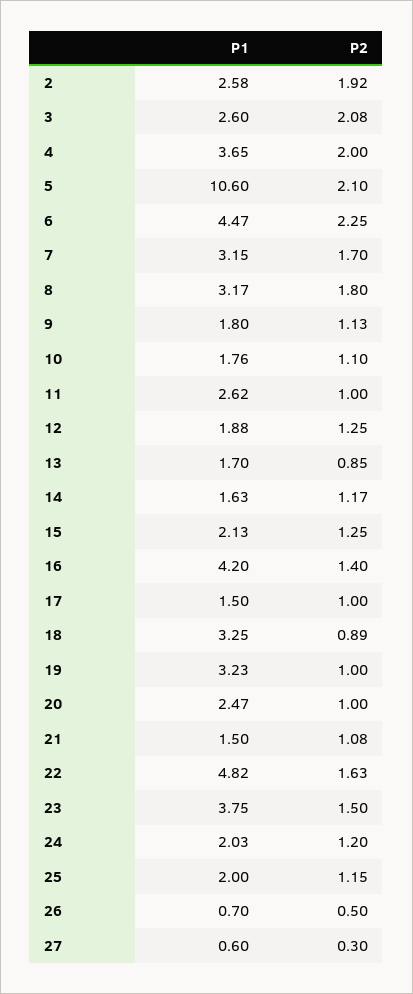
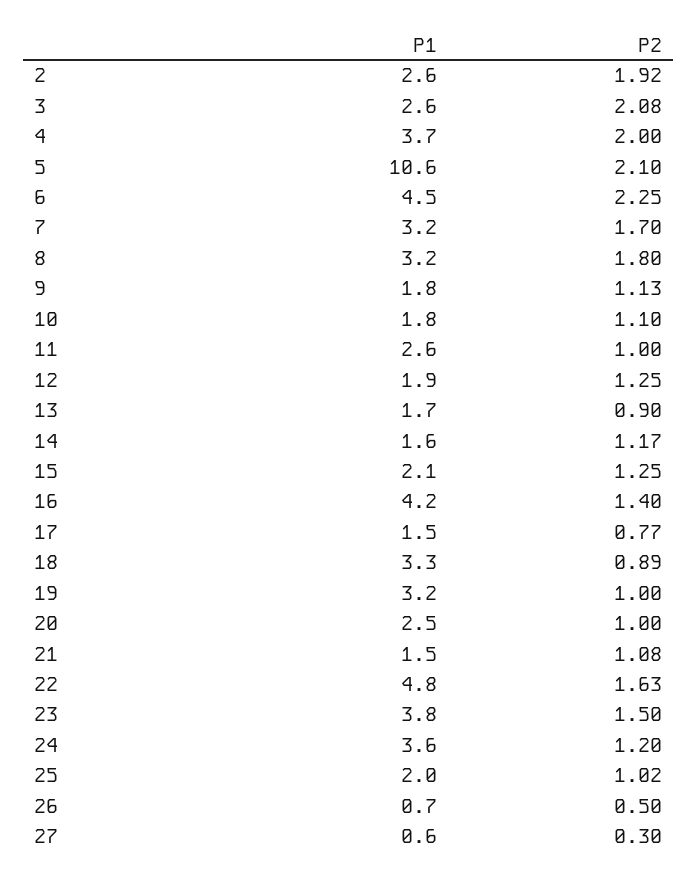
  {
    "P1": {
      "2": 2.58,
      "3": 2.6,
      "4": 3.65,
      "5": 10.6,
      "6": 4.47,
      "7": 3.15,
      "8": 3.17,
      "9": 1.8,
      "10": 1.76,
      "11": 2.62,
      "12": 1.88,
      "13": 1.7,
      "14": 1.63,
      "15": 2.13,
      "16": 4.2,
      "17": 1.5,
      "18": 3.25,
      "19": 3.23,
      "20": 2.47,
      "21": 1.5,
      "22": 4.82,
      "23": 3.75,
-     "24": 2.03,
+     "24": 3.6,
      "25": 2,
      "26": 0.7,
      "27": 0.6
    },
    "P2": {
      "2": 1.92,
      "3": 2.08,
      "4": 2,
      "5": 2.1,
      "6": 2.25,
      "7": 1.7,
      "8": 1.8,
      "9": 1.13,
      "10": 1.1,
      "11": 1,
      "12": 1.25,
-     "13": 0.85,
+     "13": 0.9,
      "14": 1.17,
      "15": 1.25,
      "16": 1.4,
-     "17": 1,
+     "17": 0.77,
      "18": 0.89,
      "19": 1,
      "20": 1,
      "21": 1.08,
      "22": 1.63,
      "23": 1.5,
      "24": 1.2,
-     "25": 1.15,
+     "25": 1.02,
      "26": 0.5,
      "27": 0.3
    }
  }

